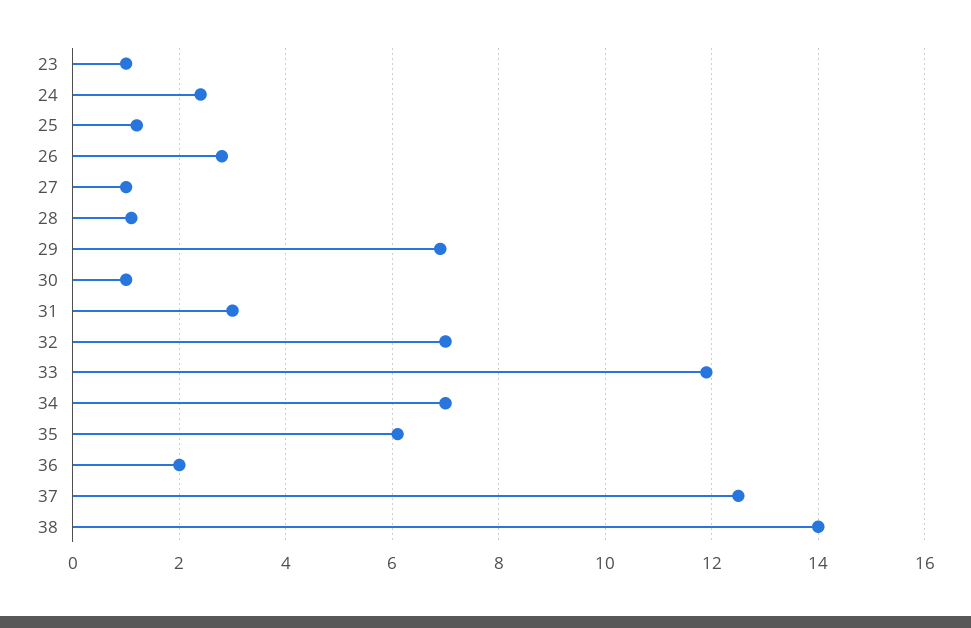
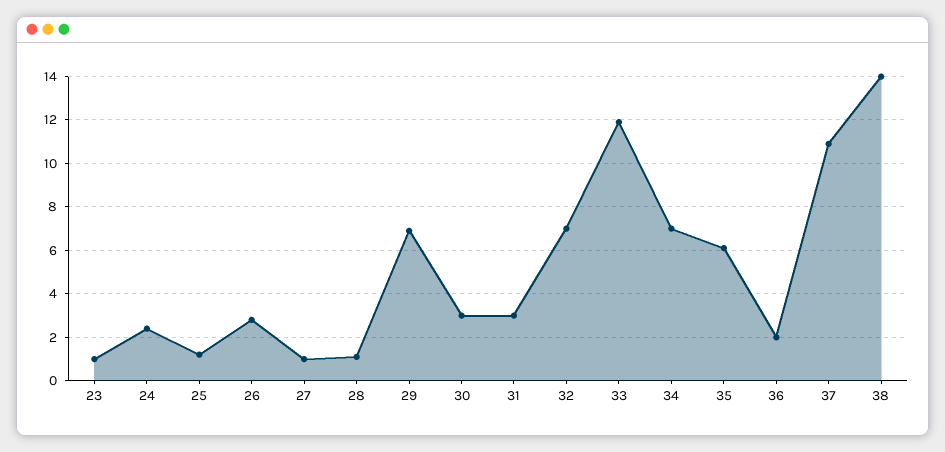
  {
    "23": 1,
    "24": 2.5,
    "25": 1,
    "26": 3,
    "27": 1,
    "28": 1,
    "29": 7,
-   "30": 1,
+   "30": 3,
    "31": 3,
    "32": 7,
    "33": 12,
    "34": 7,
    "35": 6,
    "36": 2,
-   "37": 12.5,
+   "37": 11,
    "38": 14
  }

